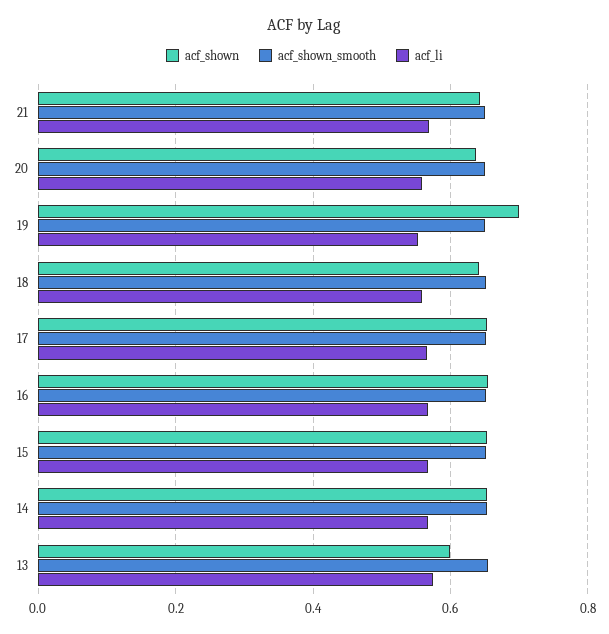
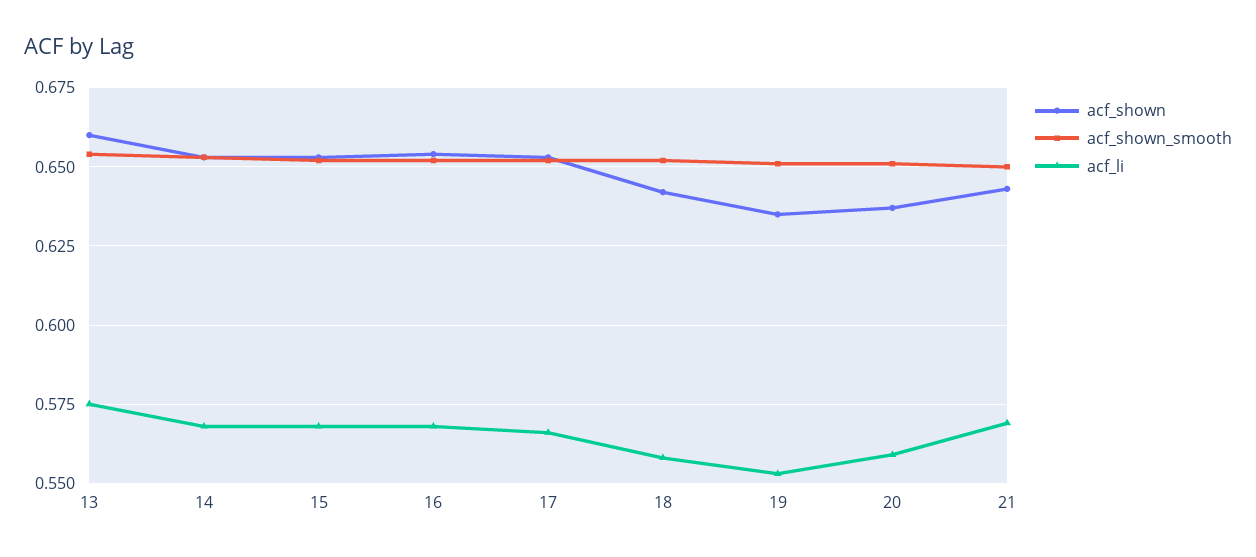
  {
    "acf_shown": {
      "21": 0.645,
      "20": 0.635,
-     "19": 0.7,
+     "19": 0.635,
      "18": 0.64,
      "17": 0.655,
      "16": 0.655,
      "15": 0.655,
      "14": 0.655,
-     "13": 0.6
+     "13": 0.66
    },
    "acf_shown_smooth": {
      "21": 0.65,
      "20": 0.65,
      "19": 0.65,
      "18": 0.65,
      "17": 0.65,
      "16": 0.65,
      "15": 0.65,
      "14": 0.655,
      "13": 0.655
    },
    "acf_li": {
      "21": 0.57,
      "20": 0.56,
      "19": 0.555,
      "18": 0.56,
      "17": 0.565,
      "16": 0.57,
      "15": 0.57,
      "14": 0.57,
      "13": 0.575
    }
  }

